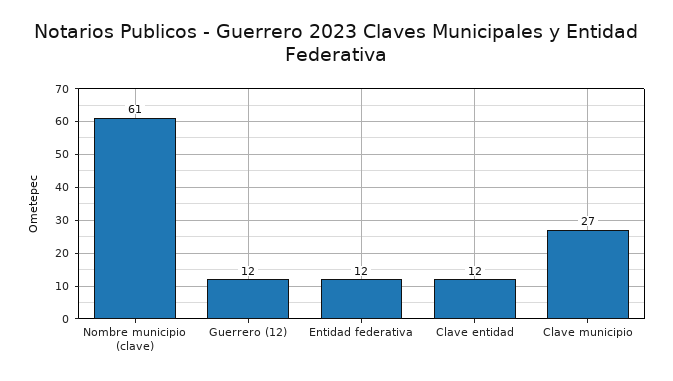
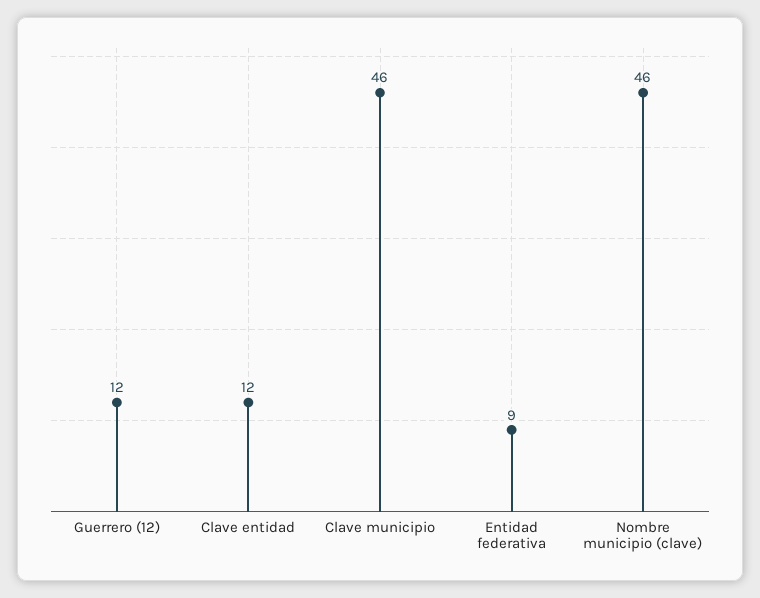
  {
-   "Nombre municipio (clave)": 61,
+   "Nombre municipio (clave)": 46,
    "Guerrero (12)": 12,
-   "Entidad federativa": 12,
+   "Entidad federativa": 9,
    "Clave entidad": 12,
-   "Clave municipio": 27
+   "Clave municipio": 46
  }

